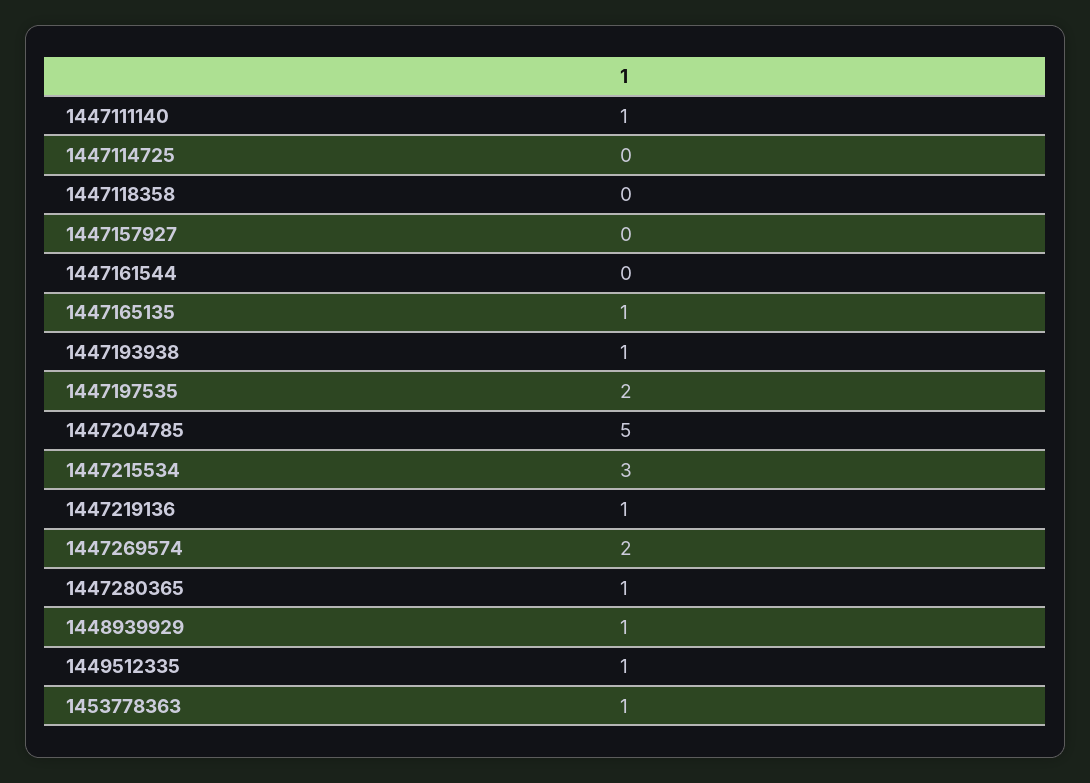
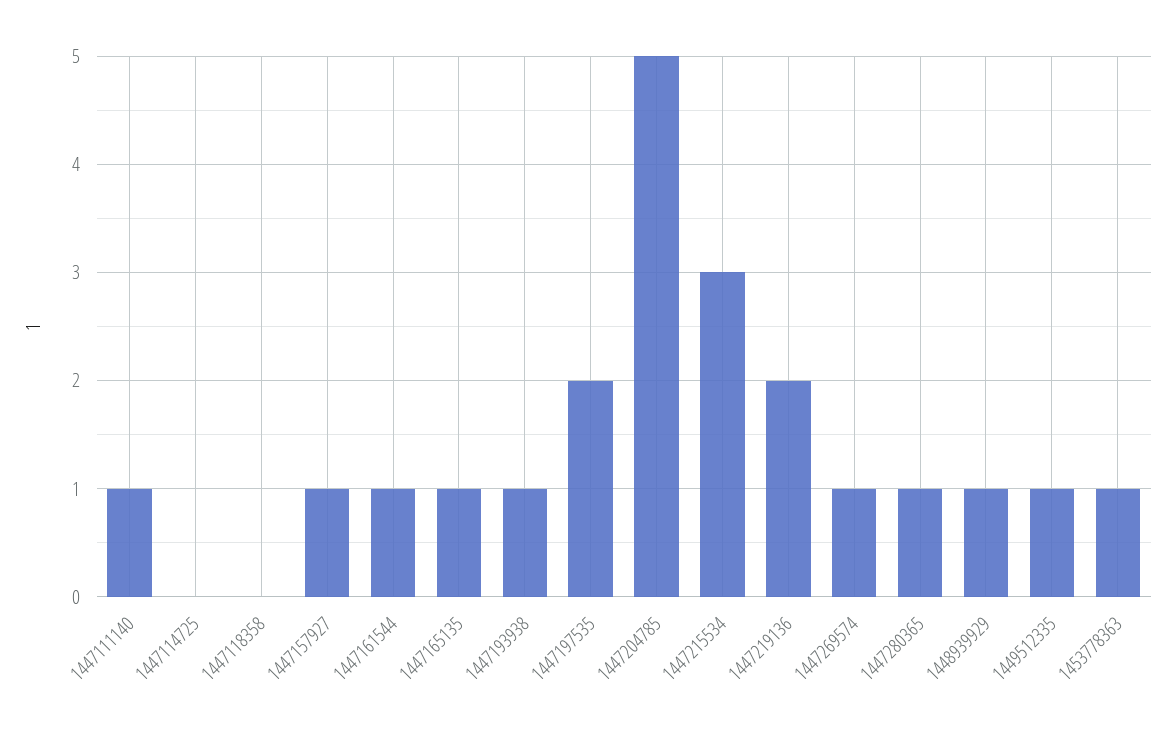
  {
    "1447111140": 1,
    "1447114725": 0,
    "1447118358": 0,
-   "1447157927": 0,
+   "1447157927": 1,
-   "1447161544": 0,
+   "1447161544": 1,
    "1447165135": 1,
    "1447193938": 1,
    "1447197535": 2,
    "1447204785": 5,
    "1447215534": 3,
-   "1447219136": 1,
+   "1447219136": 2,
-   "1447269574": 2,
+   "1447269574": 1,
    "1447280365": 1,
    "1448939929": 1,
    "1449512335": 1,
    "1453778363": 1
  }

